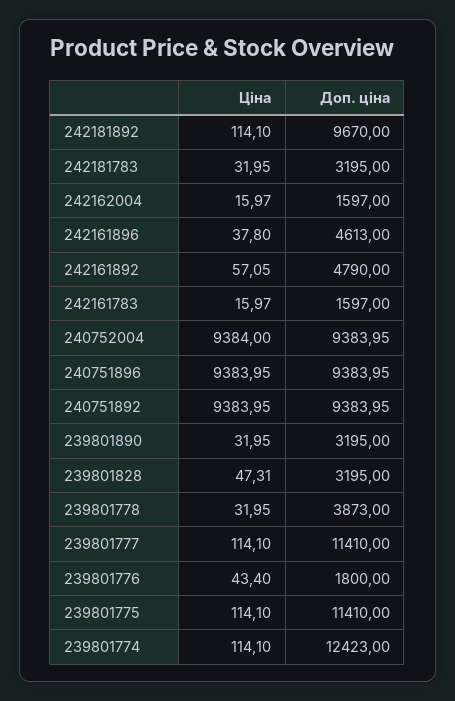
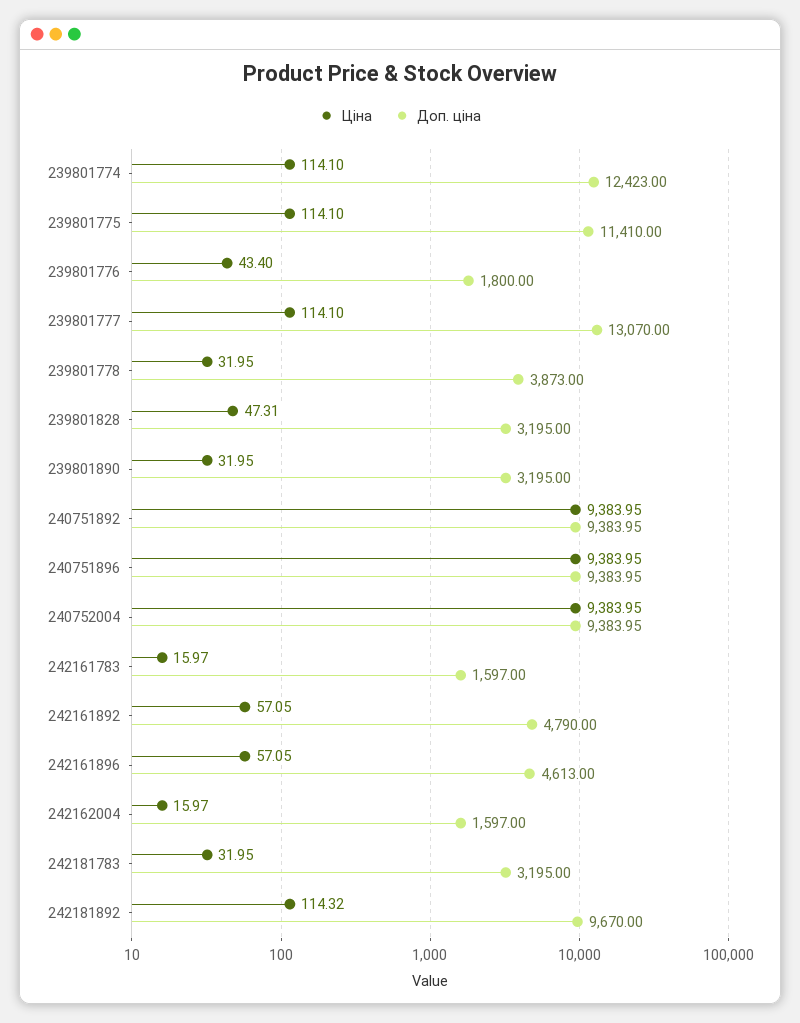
  {
    "Ціна": {
-     "242181892": 114.1,
+     "242181892": 114.32,
      "242181783": 31.95,
      "242162004": 15.97,
-     "242161896": 37.8,
+     "242161896": 57.05,
      "242161892": 57.05,
      "242161783": 15.97,
-     "240752004": 9384,
+     "240752004": 9383.95,
      "240751896": 9383.95,
      "240751892": 9383.95,
      "239801890": 31.95,
      "239801828": 47.31,
      "239801778": 31.95,
      "239801777": 114.1,
      "239801776": 43.4,
      "239801775": 114.1,
      "239801774": 114.1
    },
    "Доп. ціна": {
      "242181892": 9670,
      "242181783": 3195,
      "242162004": 1597,
      "242161896": 4613,
      "242161892": 4790,
      "242161783": 1597,
      "240752004": 9383.95,
      "240751896": 9383.95,
      "240751892": 9383.95,
      "239801890": 3195,
      "239801828": 3195,
      "239801778": 3873,
-     "239801777": 11410,
+     "239801777": 13070,
      "239801776": 1800,
      "239801775": 11410,
      "239801774": 12423
    }
  }

